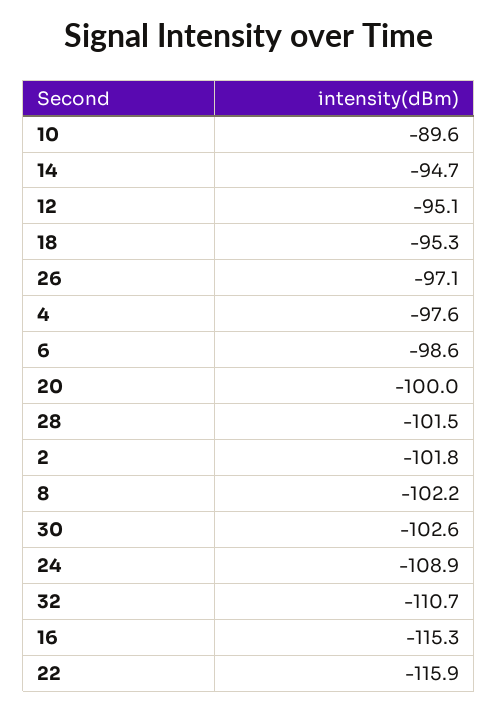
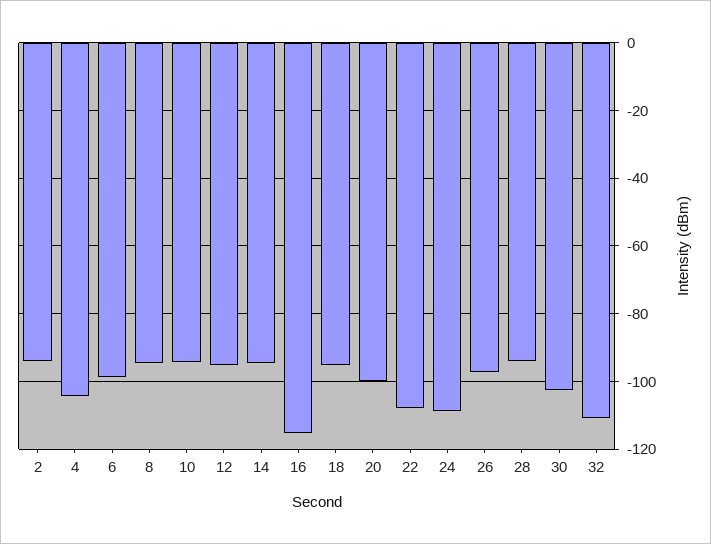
  {
-   "10": -89.6,
+   "10": -94,
    "14": -94.7,
    "12": -95.1,
    "18": -95.3,
    "26": -97.1,
-   "4": -97.6,
+   "4": -104,
    "6": -98.6,
    "20": -100,
-   "28": -101.5,
+   "28": -94,
-   "2": -101.8,
+   "2": -94,
-   "8": -102.2,
+   "8": -94,
    "30": -102.6,
    "24": -108.9,
    "32": -110.7,
    "16": -115.3,
-   "22": -115.9
+   "22": -108
  }

